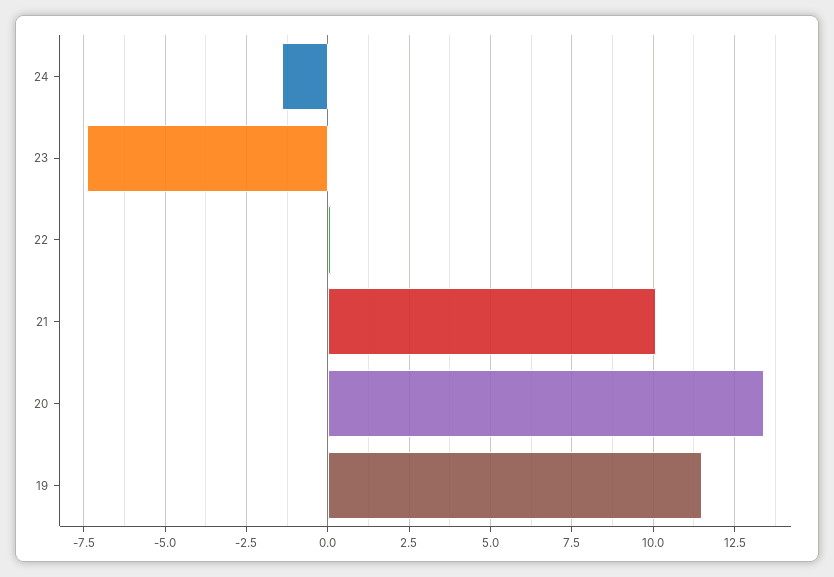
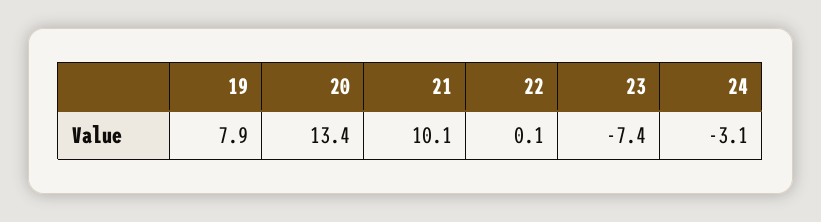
  {
-   "24": -1.5,
+   "24": -3.1,
    "23": -7.4,
    "22": 0.1,
    "21": 10.1,
    "20": 13.4,
-   "19": 11.5
+   "19": 7.9
  }

